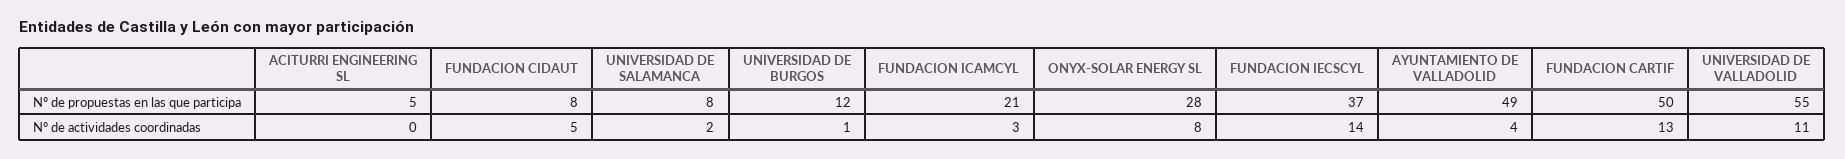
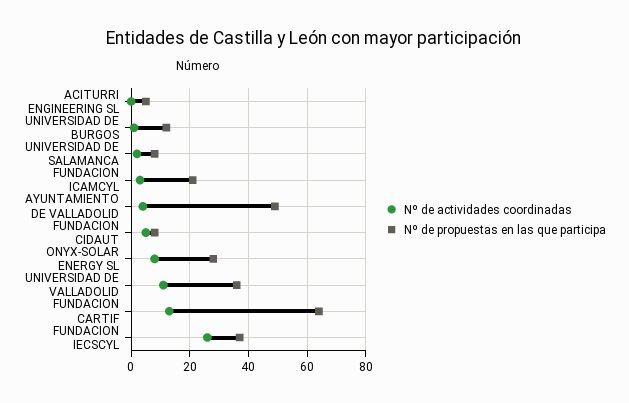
  {
    "Nº de propuestas en las que participa": {
      "ACITURRI ENGINEERING SL": 5,
      "FUNDACION CIDAUT": 8,
      "UNIVERSIDAD DE SALAMANCA": 8,
      "UNIVERSIDAD DE BURGOS": 12,
      "FUNDACION ICAMCYL": 21,
      "ONYX-SOLAR ENERGY SL": 28,
      "FUNDACION IECSCYL": 37,
      "AYUNTAMIENTO DE VALLADOLID": 49,
-     "FUNDACION CARTIF": 50,
+     "FUNDACION CARTIF": 65,
-     "UNIVERSIDAD DE VALLADOLID": 55
+     "UNIVERSIDAD DE VALLADOLID": 35
    },
    "Nº de actividades coordinadas": {
      "ACITURRI ENGINEERING SL": 0,
      "FUNDACION CIDAUT": 5,
      "UNIVERSIDAD DE SALAMANCA": 2,
      "UNIVERSIDAD DE BURGOS": 1,
      "FUNDACION ICAMCYL": 3,
      "ONYX-SOLAR ENERGY SL": 8,
-     "FUNDACION IECSCYL": 14,
+     "FUNDACION IECSCYL": 25,
      "AYUNTAMIENTO DE VALLADOLID": 4,
      "FUNDACION CARTIF": 13,
      "UNIVERSIDAD DE VALLADOLID": 11
    }
  }

